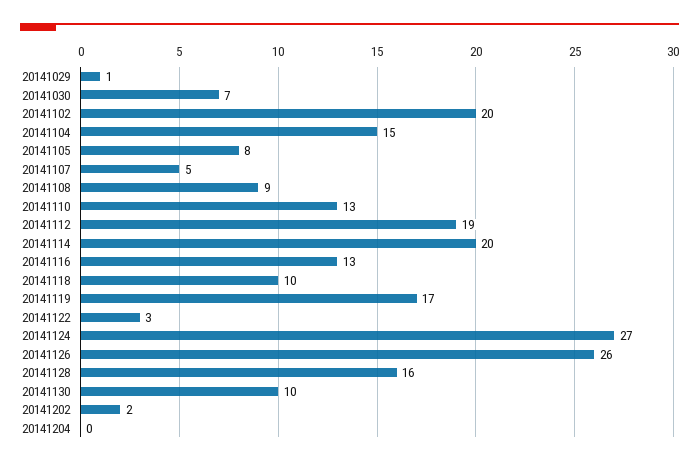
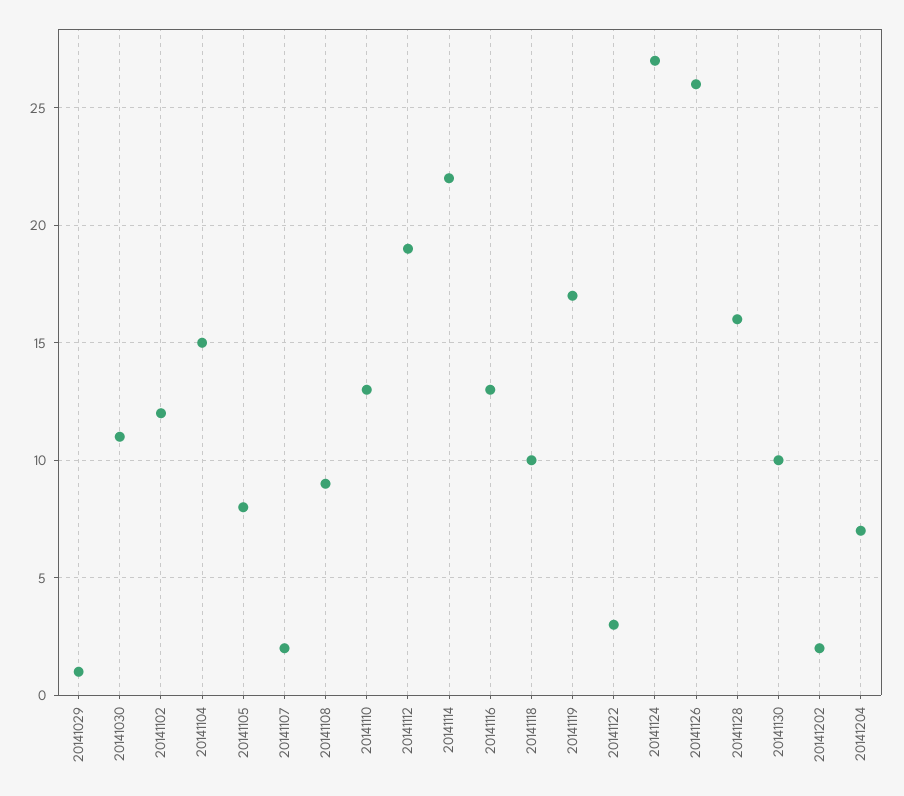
  {
    "20141029": 1,
-   "20141030": 7,
+   "20141030": 11,
-   "20141102": 20,
+   "20141102": 12,
    "20141104": 15,
    "20141105": 8,
-   "20141107": 5,
+   "20141107": 2,
    "20141108": 9,
    "20141110": 13,
    "20141112": 19,
-   "20141114": 20,
+   "20141114": 22,
    "20141116": 13,
    "20141118": 10,
    "20141119": 17,
    "20141122": 3,
    "20141124": 27,
    "20141126": 26,
    "20141128": 16,
    "20141130": 10,
    "20141202": 2,
-   "20141204": 0
+   "20141204": 7
  }

